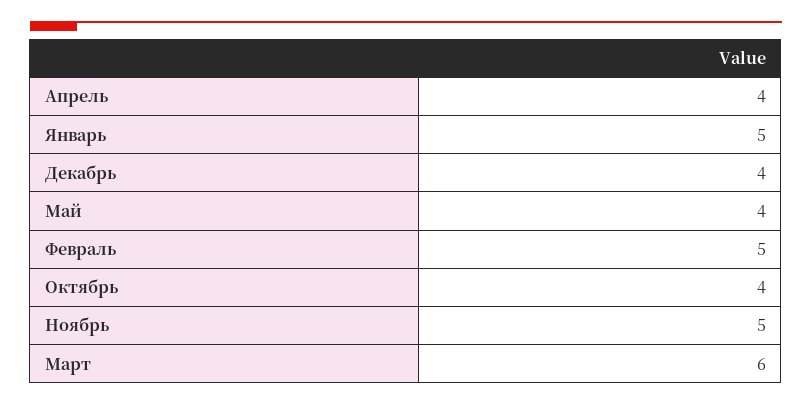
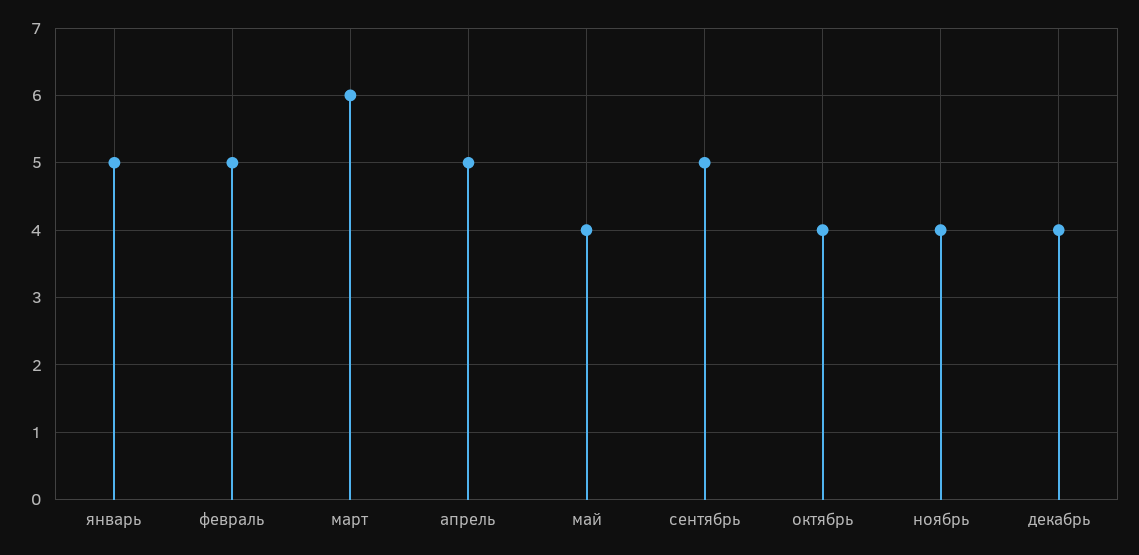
  {
-   "Апрель": 4,
+   "Апрель": 5,
    "Январь": 5,
    "Декабрь": 4,
    "Май": 4,
    "Февраль": 5,
    "Октябрь": 4,
-   "Ноябрь": 5,
+   "Ноябрь": 4,
-   "Март": 6
+   "Март": 6,
+   "сентябрь": 5
  }

